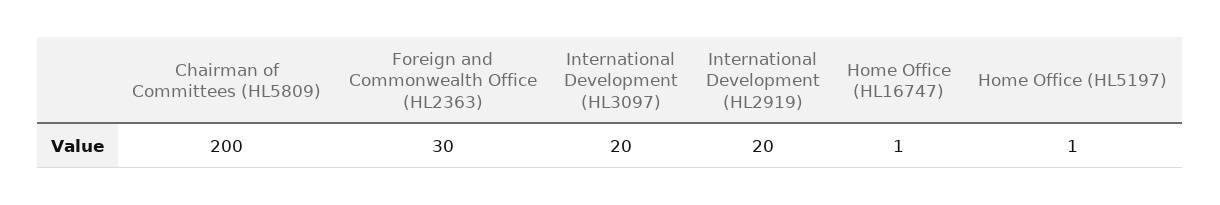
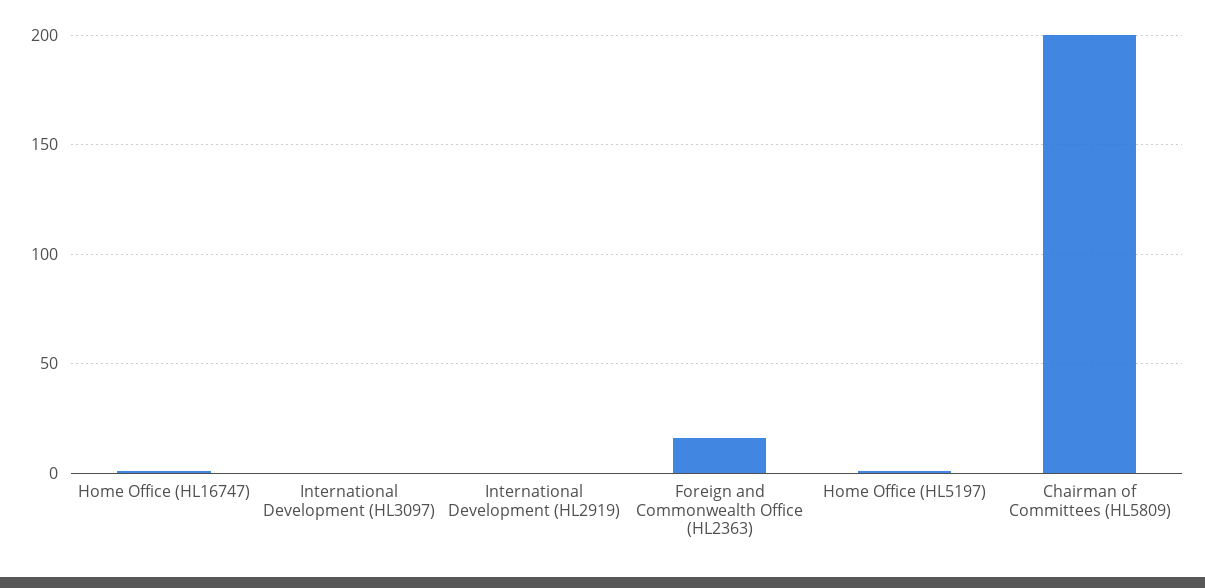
  {
    "Chairman of Committees (HL5809)": 200,
-   "Foreign and Commonwealth Office (HL2363)": 30,
+   "Foreign and Commonwealth Office (HL2363)": 15,
-   "International Development (HL3097)": 20,
+   "International Development (HL3097)": 0,
-   "International Development (HL2919)": 20,
+   "International Development (HL2919)": 0,
    "Home Office (HL16747)": 1,
    "Home Office (HL5197)": 1
  }

